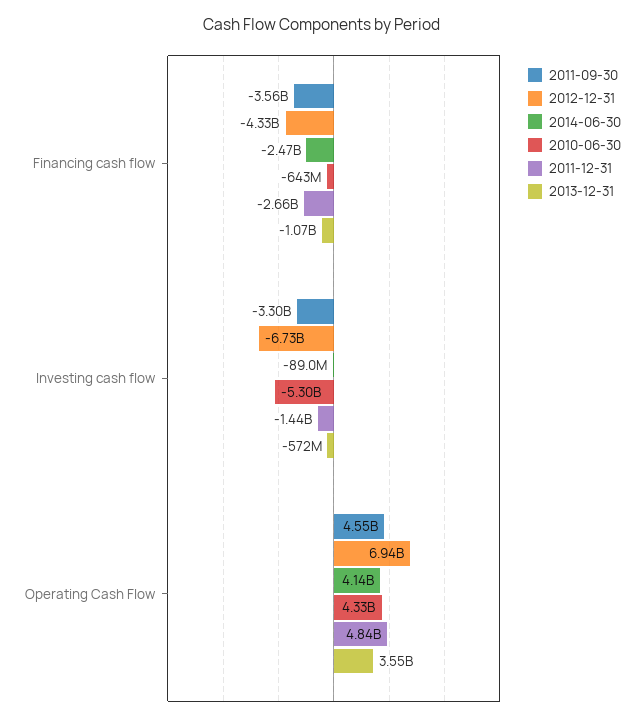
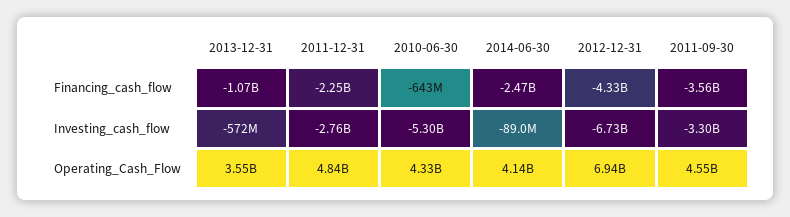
  {
    "2011-09-30": {
      "Financing cash flow": -3560000000,
      "Investing cash flow": -3300000000,
      "Operating Cash Flow": 4550000000
    },
    "2012-12-31": {
      "Financing cash flow": -4330000000,
      "Investing cash flow": -6730000000,
      "Operating Cash Flow": 6940000000
    },
    "2014-06-30": {
      "Financing cash flow": -2470000000,
      "Investing cash flow": -89000000,
      "Operating Cash Flow": 4140000000
    },
    "2010-06-30": {
      "Financing cash flow": -643000000,
      "Investing cash flow": -5300000000,
      "Operating Cash Flow": 4330000000
    },
    "2011-12-31": {
-     "Financing cash flow": -2660000000,
+     "Financing cash flow": -2250000000,
-     "Investing cash flow": -1440000000,
+     "Investing cash flow": -2760000000,
      "Operating Cash Flow": 4840000000
    },
    "2013-12-31": {
      "Financing cash flow": -1070000000,
      "Investing cash flow": -572000000,
      "Operating Cash Flow": 3550000000
    }
  }

